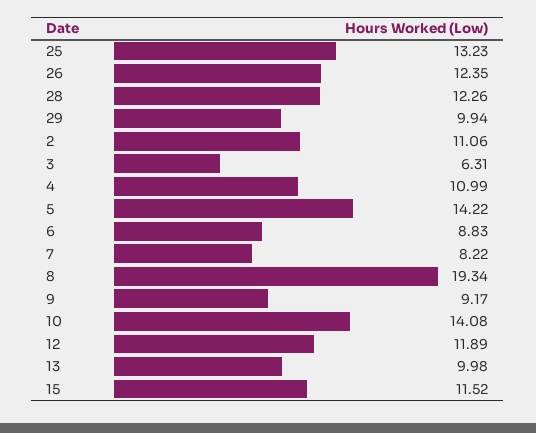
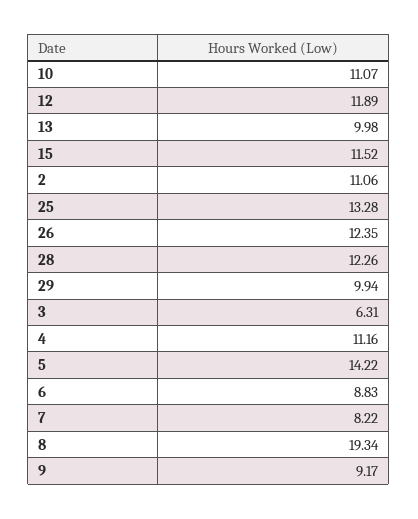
  {
-   "25": 13.23,
+   "25": 13.28,
    "26": 12.35,
    "28": 12.26,
    "29": 9.94,
    "2": 11.06,
    "3": 6.31,
-   "4": 10.99,
+   "4": 11.16,
    "5": 14.22,
    "6": 8.83,
    "7": 8.22,
    "8": 19.34,
    "9": 9.17,
-   "10": 14.08,
+   "10": 11.07,
    "12": 11.89,
    "13": 9.98,
    "15": 11.52
  }

